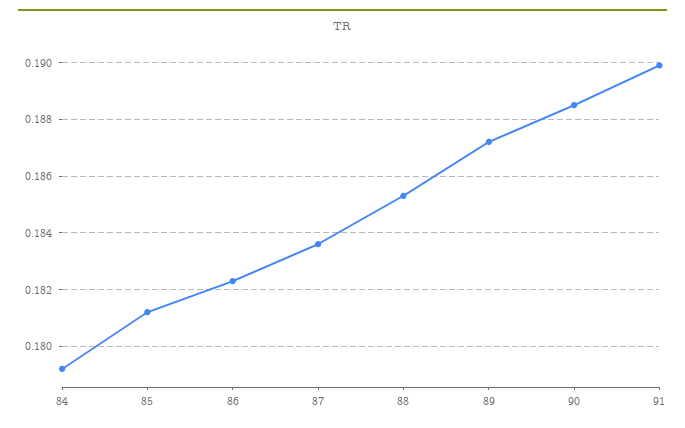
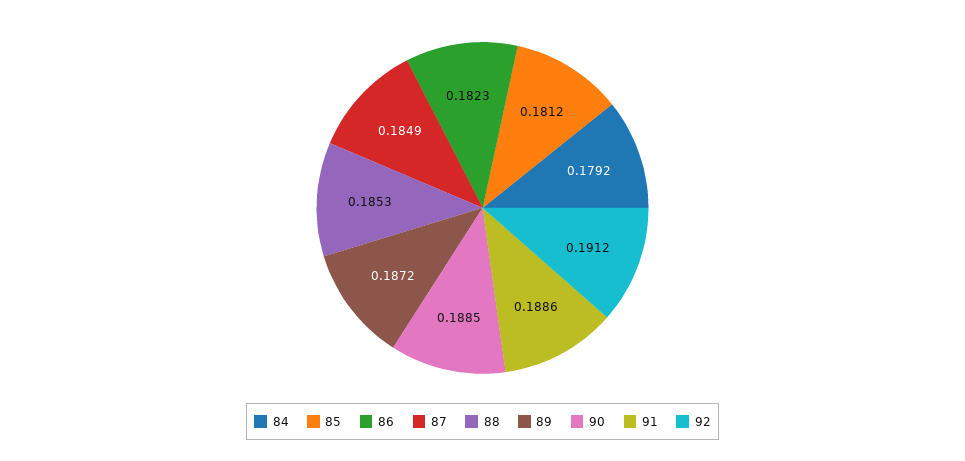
  {
    "84": 0.1792,
    "85": 0.1812,
    "86": 0.1823,
-   "87": 0.1835,
+   "87": 0.1849,
    "88": 0.1853,
    "89": 0.1872,
    "90": 0.1885,
-   "91": 0.19
+   "91": 0.1886,
+   "92": 0.1912
  }

